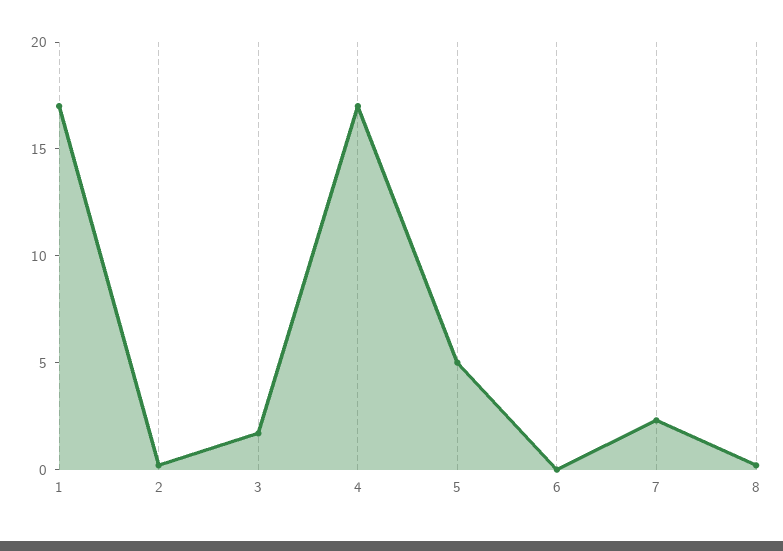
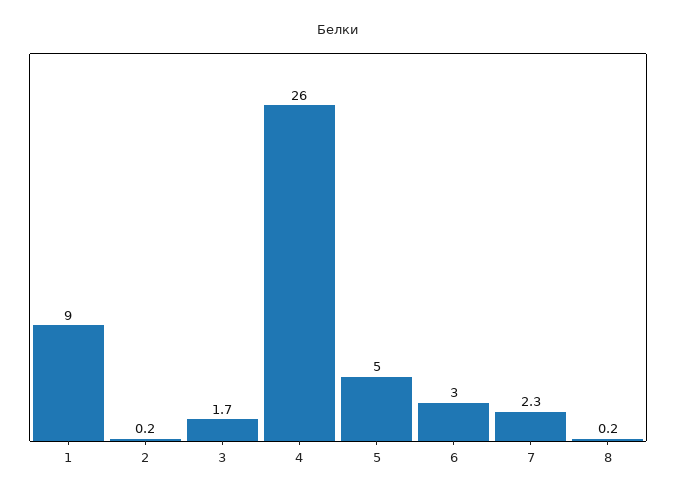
  {
-   "1": 17,
+   "1": 9,
    "2": 0.2,
    "3": 1.7,
-   "4": 17,
+   "4": 26,
    "5": 5,
-   "6": 0,
+   "6": 3,
    "7": 2.3,
    "8": 0.2
  }

